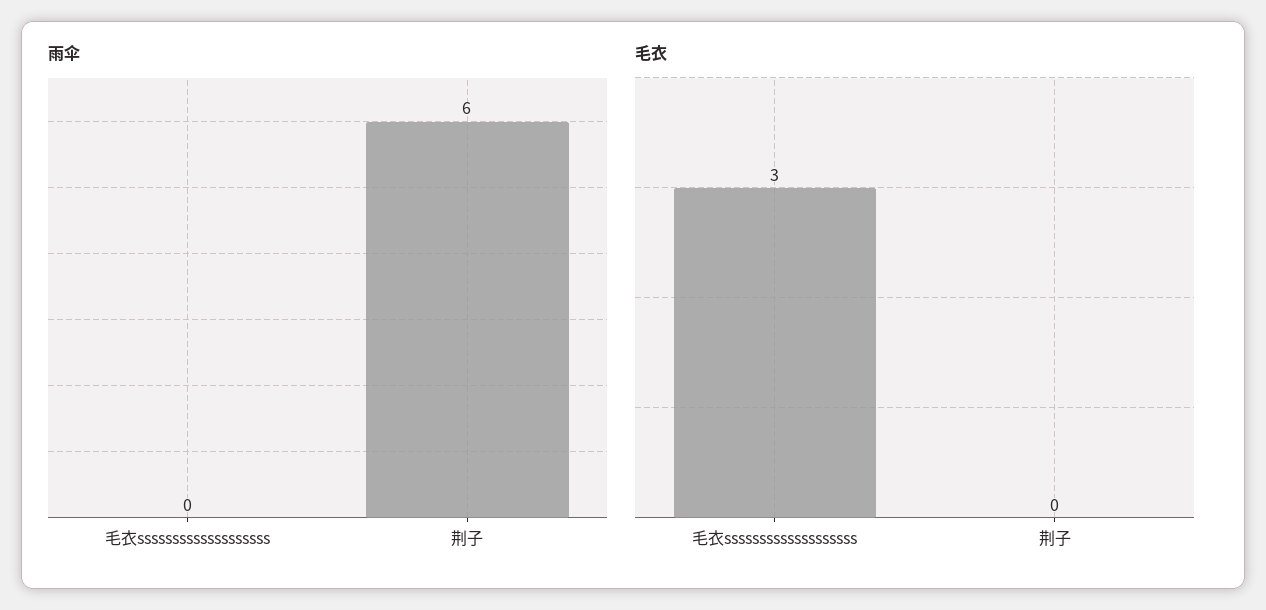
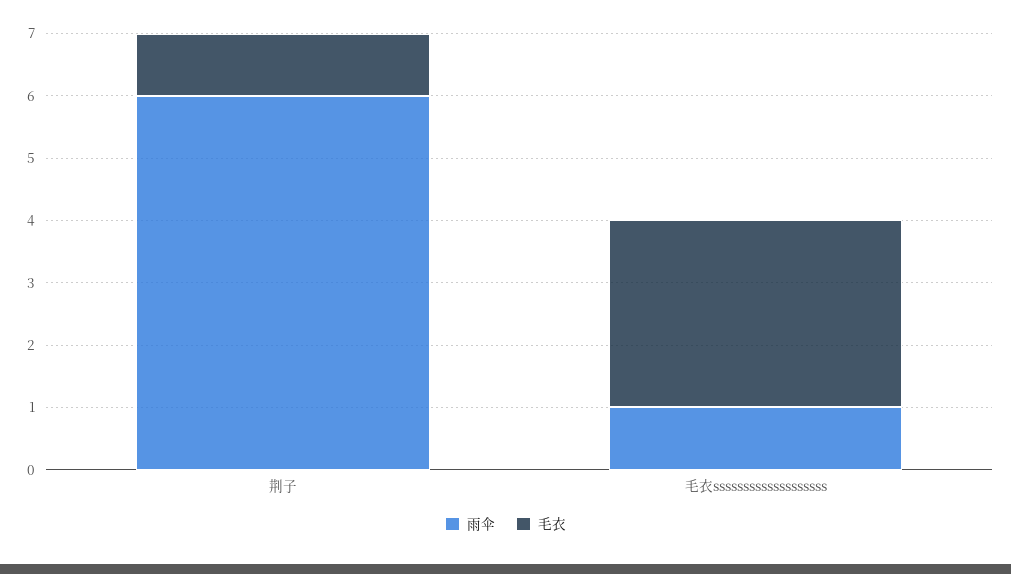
  {
    "雨伞": {
-     "毛衣sssssssssssssssssss": 0,
+     "毛衣sssssssssssssssssss": 1,
      "荆子": 6
    },
    "毛衣": {
      "毛衣sssssssssssssssssss": 3,
-     "荆子": 0
+     "荆子": 1
    }
  }

